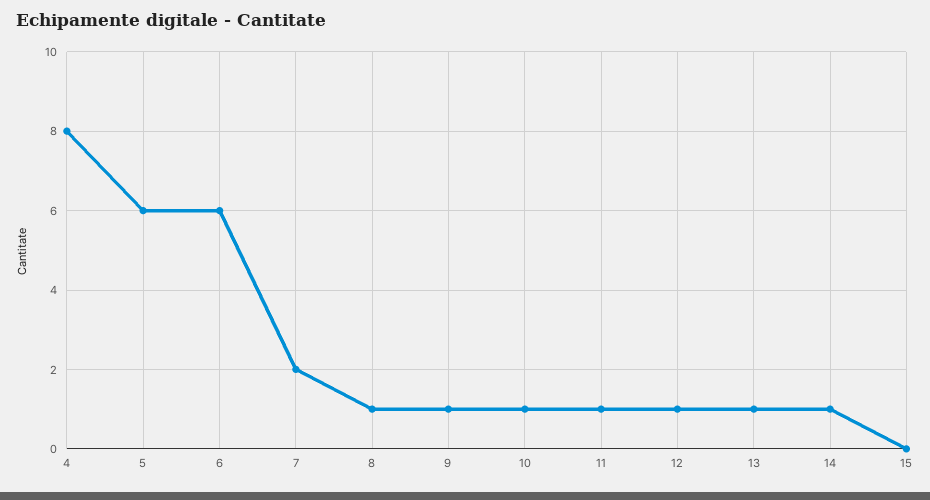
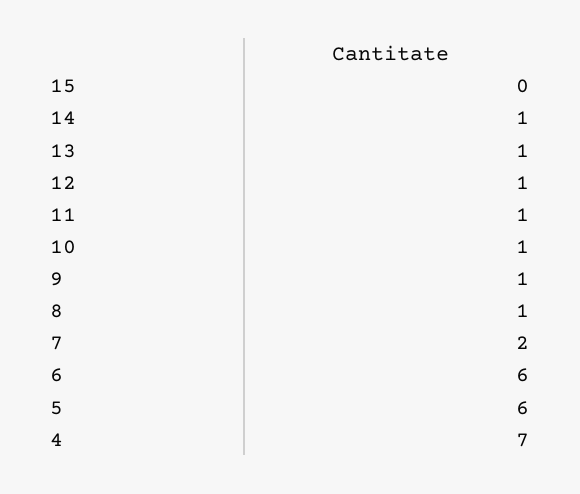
  {
-   "4": 8,
+   "4": 7,
    "5": 6,
    "6": 6,
    "7": 2,
    "8": 1,
    "9": 1,
    "10": 1,
    "11": 1,
    "12": 1,
    "13": 1,
    "14": 1,
    "15": 0
  }

